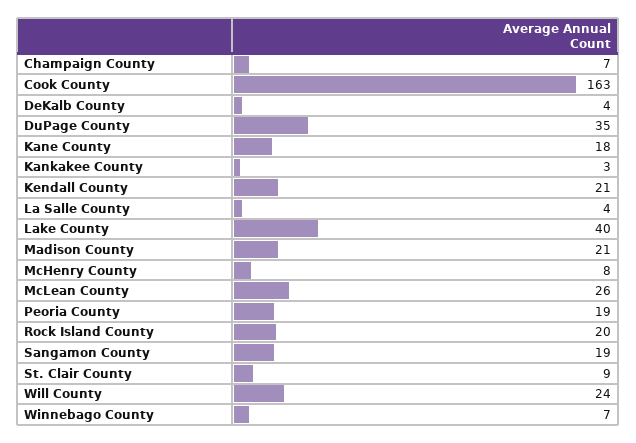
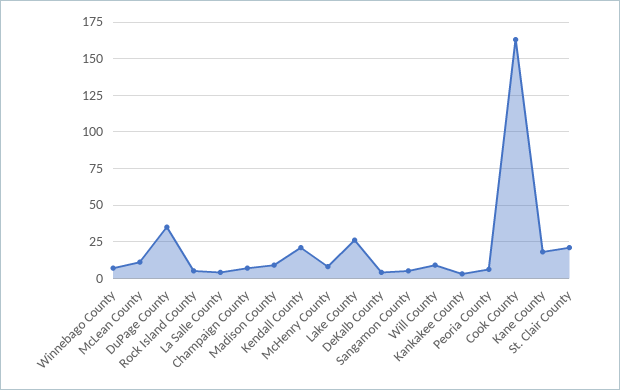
  {
    "Champaign County": 7,
    "Cook County": 163,
    "DeKalb County": 4,
    "DuPage County": 35,
    "Kane County": 18,
    "Kankakee County": 3,
    "Kendall County": 21,
    "La Salle County": 4,
-   "Lake County": 40,
+   "Lake County": 25,
-   "Madison County": 21,
+   "Madison County": 10,
    "McHenry County": 8,
-   "McLean County": 26,
+   "McLean County": 10,
-   "Peoria County": 19,
+   "Peoria County": 5,
-   "Rock Island County": 20,
+   "Rock Island County": 5,
-   "Sangamon County": 19,
+   "Sangamon County": 5,
-   "St. Clair County": 9,
+   "St. Clair County": 20,
-   "Will County": 24,
+   "Will County": 10,
    "Winnebago County": 7
  }

